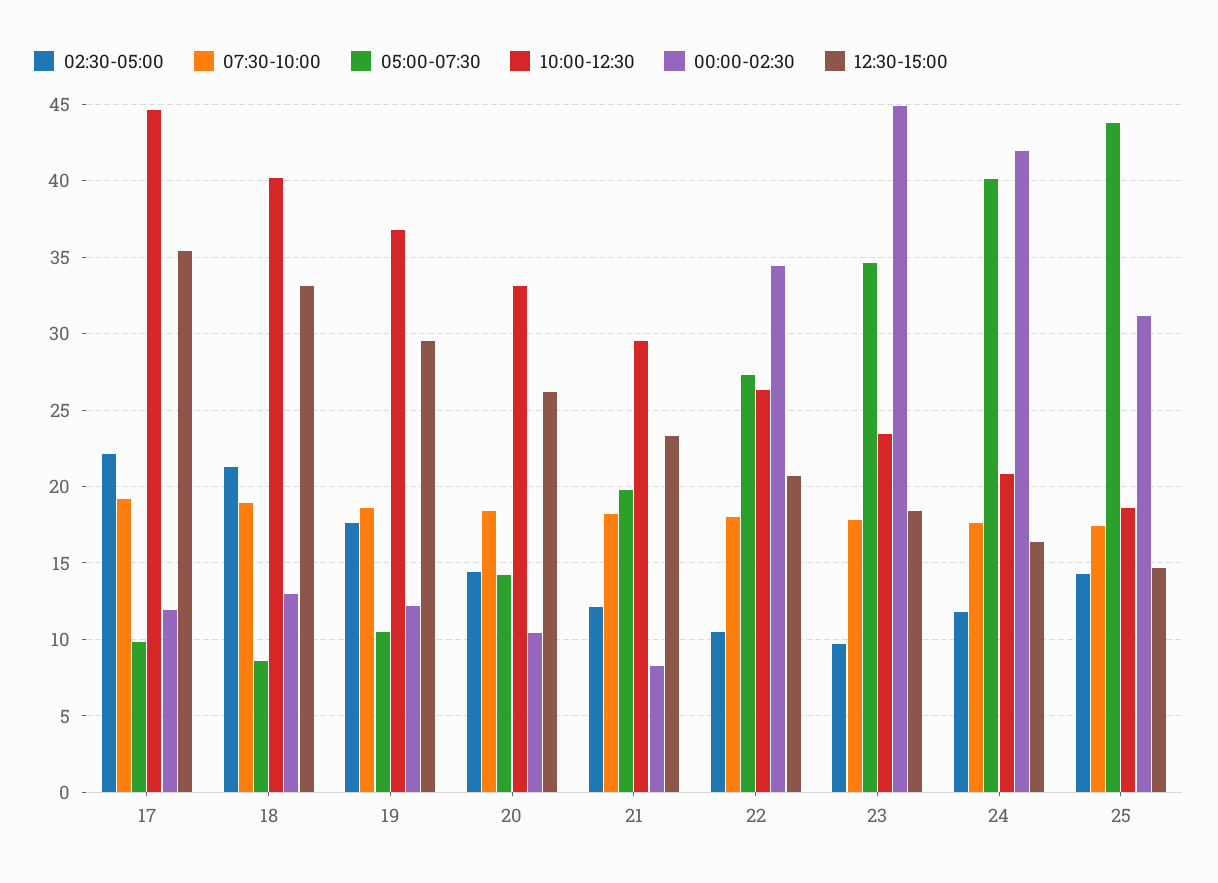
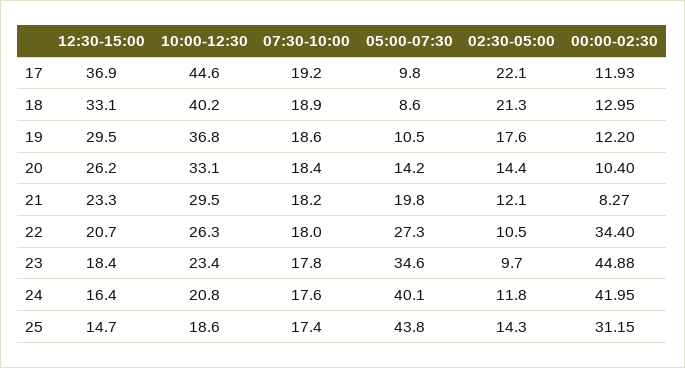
  {
    "02:30-05:00": {
      "17": 22.1,
      "18": 21.3,
      "19": 17.6,
      "20": 14.4,
      "21": 12.1,
      "22": 10.5,
      "23": 9.7,
      "24": 11.8,
      "25": 14.3
    },
    "07:30-10:00": {
      "17": 19.2,
      "18": 18.9,
      "19": 18.6,
      "20": 18.4,
      "21": 18.2,
      "22": 18,
      "23": 17.8,
      "24": 17.6,
      "25": 17.4
    },
    "05:00-07:30": {
      "17": 9.8,
      "18": 8.6,
      "19": 10.5,
      "20": 14.2,
      "21": 19.8,
      "22": 27.3,
      "23": 34.6,
      "24": 40.1,
      "25": 43.8
    },
    "10:00-12:30": {
      "17": 44.6,
      "18": 40.2,
      "19": 36.8,
      "20": 33.1,
      "21": 29.5,
      "22": 26.3,
      "23": 23.4,
      "24": 20.8,
      "25": 18.6
    },
    "00:00-02:30": {
      "17": 11.93,
      "18": 12.95,
      "19": 12.2,
      "20": 10.4,
      "21": 8.27,
      "22": 34.4,
      "23": 44.88,
      "24": 41.95,
      "25": 31.15
    },
    "12:30-15:00": {
-     "17": 35.5,
+     "17": 36.9,
      "18": 33.1,
      "19": 29.5,
      "20": 26.2,
      "21": 23.3,
      "22": 20.7,
      "23": 18.4,
      "24": 16.4,
      "25": 14.7
    }
  }

